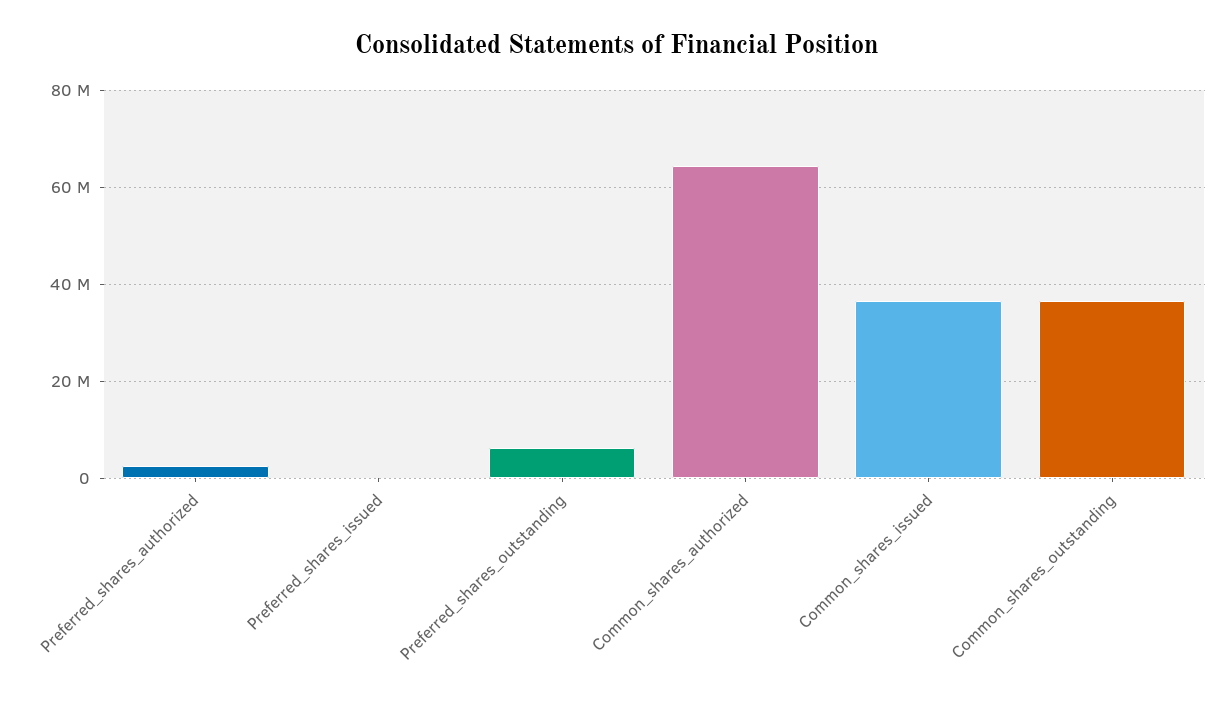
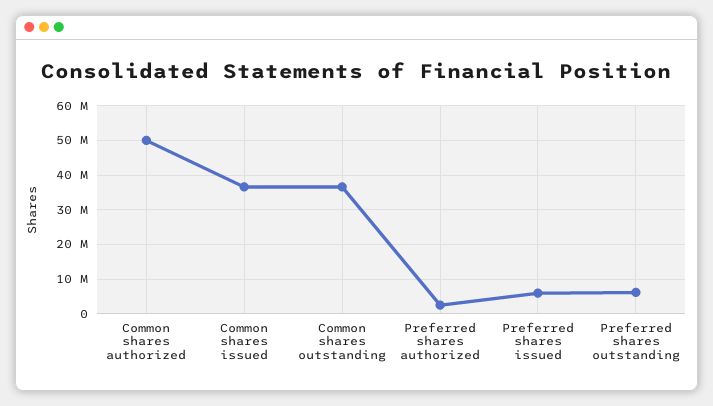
  {
    "Preferred_shares_authorized": 2000000,
-   "Preferred_shares_issued": 0,
+   "Preferred_shares_issued": 6000000,
    "Preferred_shares_outstanding": 6000000,
-   "Common_shares_authorized": 64000000,
+   "Common_shares_authorized": 50000000,
    "Common_shares_issued": 36000000,
    "Common_shares_outstanding": 36000000
  }

